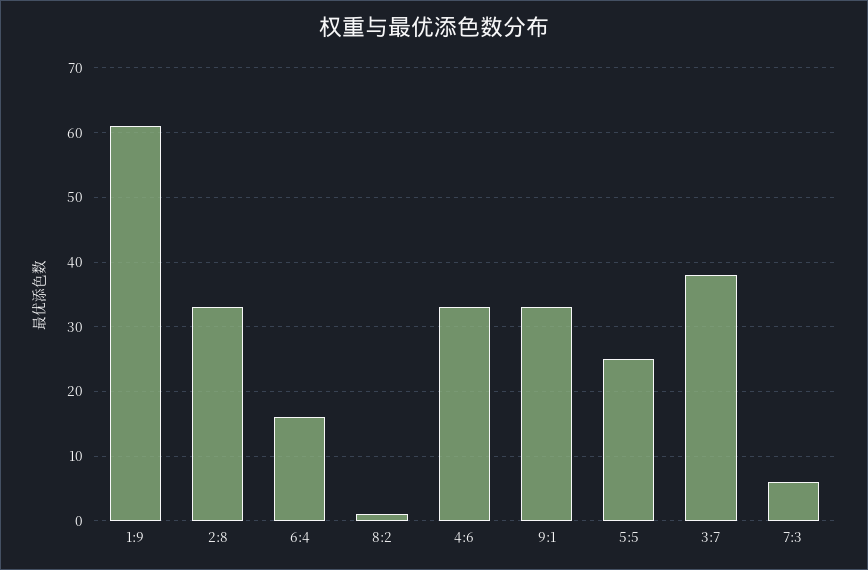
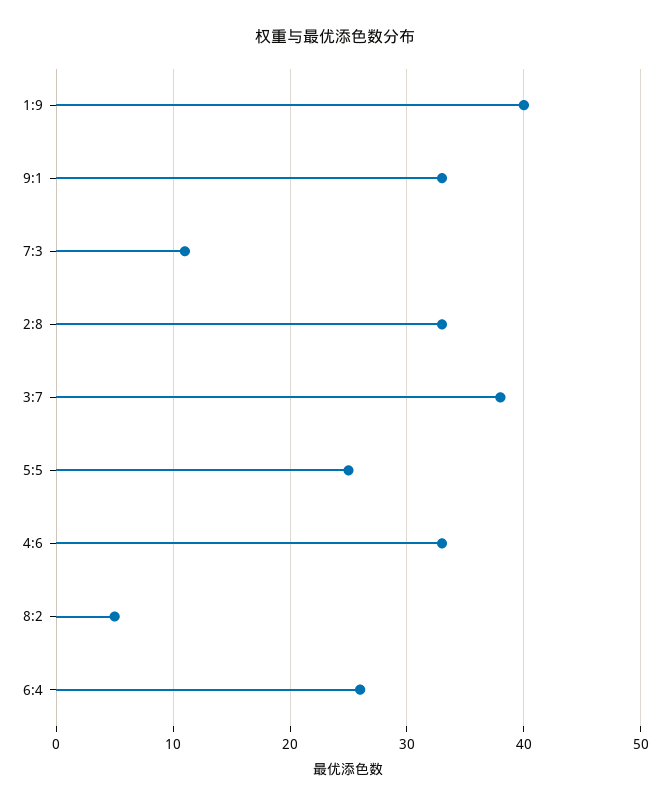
  {
-   "1:9": 61,
+   "1:9": 40,
    "2:8": 33,
-   "6:4": 16,
+   "6:4": 26,
-   "8:2": 1,
+   "8:2": 5,
    "4:6": 33,
    "9:1": 33,
    "5:5": 25,
    "3:7": 38,
-   "7:3": 6
+   "7:3": 11
  }

